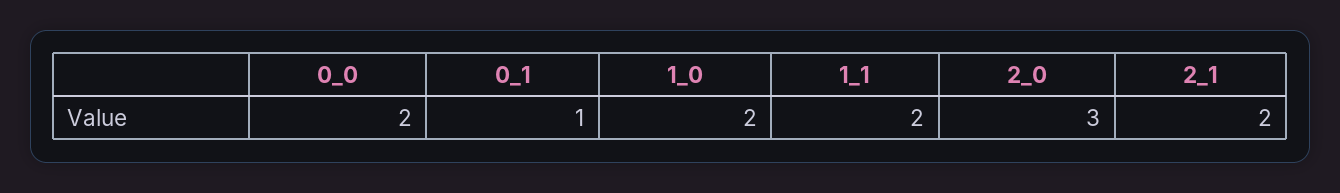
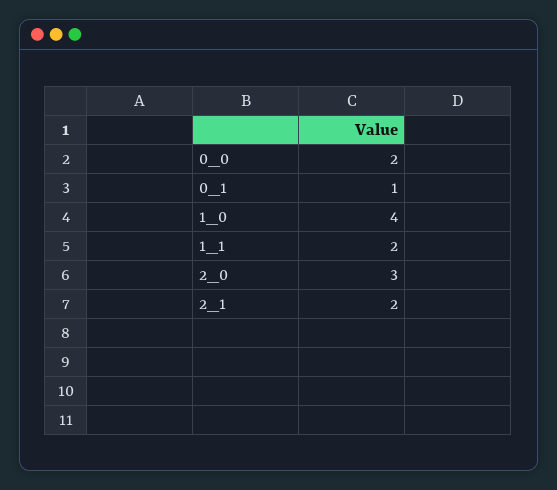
  {
    "0_0": 2,
    "0_1": 1,
-   "1_0": 2,
+   "1_0": 4,
    "1_1": 2,
    "2_0": 3,
    "2_1": 2
  }

